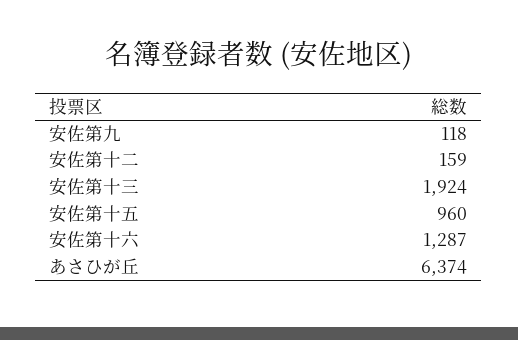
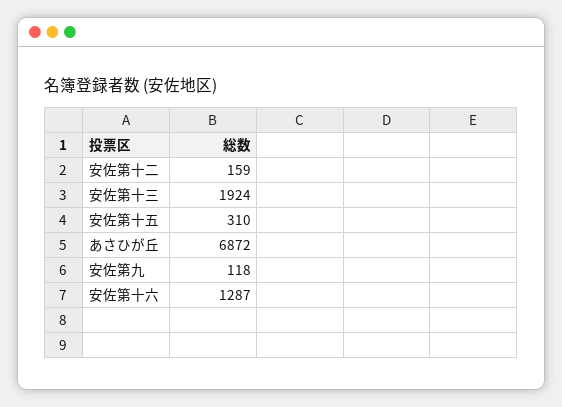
  {
    "安佐第九": 118,
    "安佐第十二": 159,
    "安佐第十三": 1924,
-   "安佐第十五": 960,
+   "安佐第十五": 310,
    "安佐第十六": 1287,
-   "あさひが丘": 6374
+   "あさひが丘": 6872
  }

